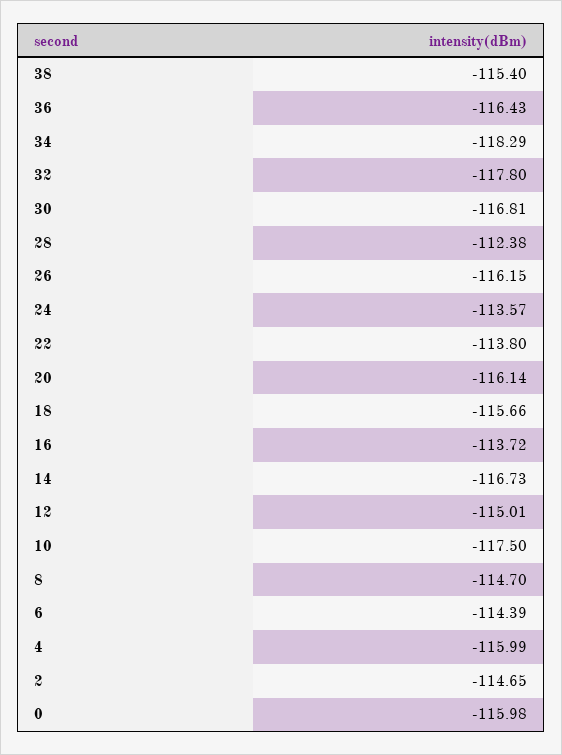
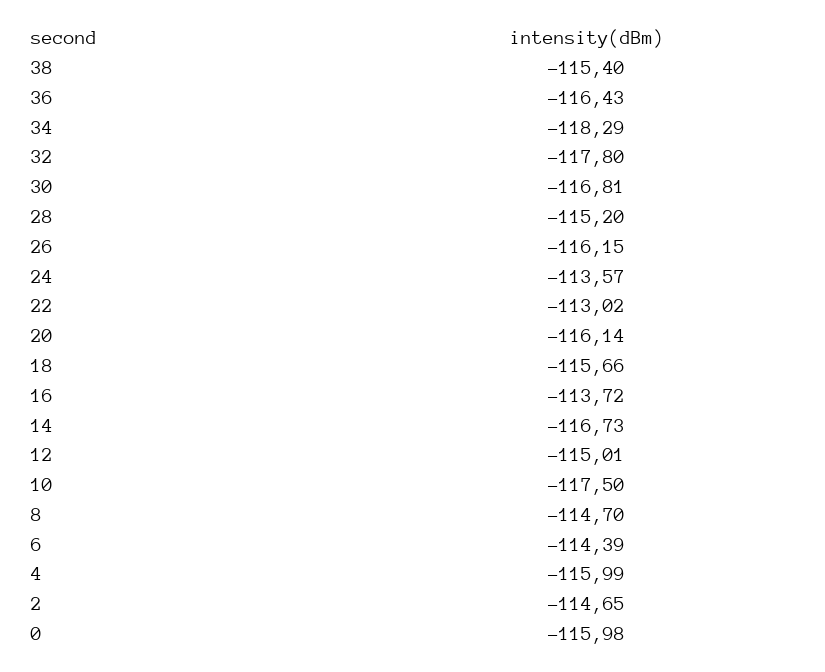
  {
    "38": -115.4,
    "36": -116.43,
    "34": -118.29,
    "32": -117.8,
    "30": -116.81,
-   "28": -112.38,
+   "28": -115.2,
    "26": -116.15,
    "24": -113.57,
-   "22": -113.8,
+   "22": -113.02,
    "20": -116.14,
    "18": -115.66,
    "16": -113.72,
    "14": -116.73,
    "12": -115.01,
    "10": -117.5,
    "8": -114.7,
    "6": -114.39,
    "4": -115.99,
    "2": -114.65,
    "0": -115.98
  }

